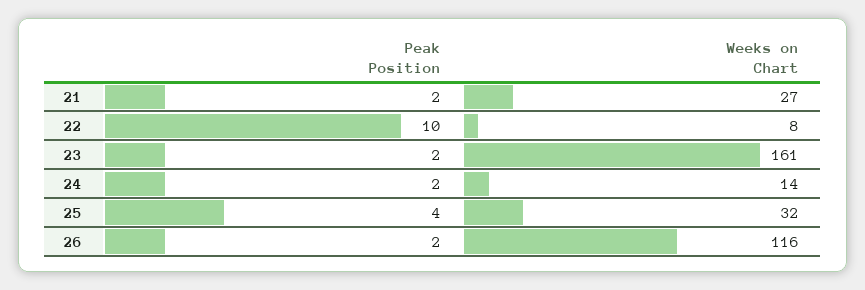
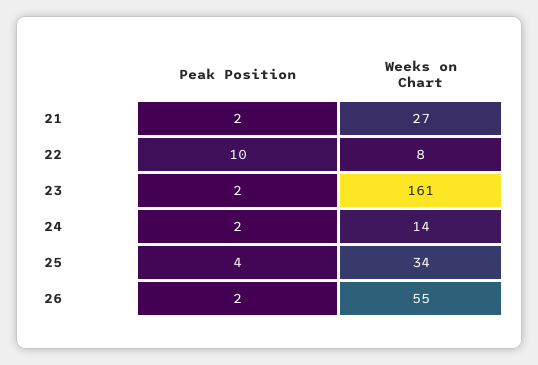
  {
    "Peak Position": {
      "21": 2,
      "22": 10,
      "23": 2,
      "24": 2,
      "25": 4,
      "26": 2
    },
    "Weeks on Chart": {
      "21": 27,
      "22": 8,
      "23": 161,
      "24": 14,
-     "25": 32,
+     "25": 34,
-     "26": 116
+     "26": 55
    }
  }

